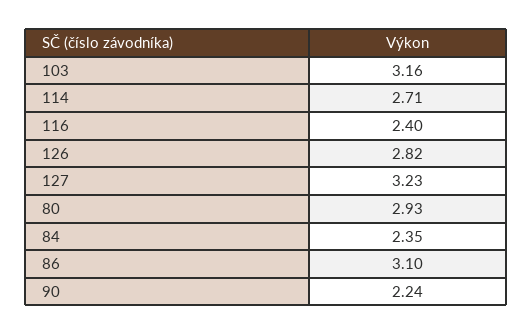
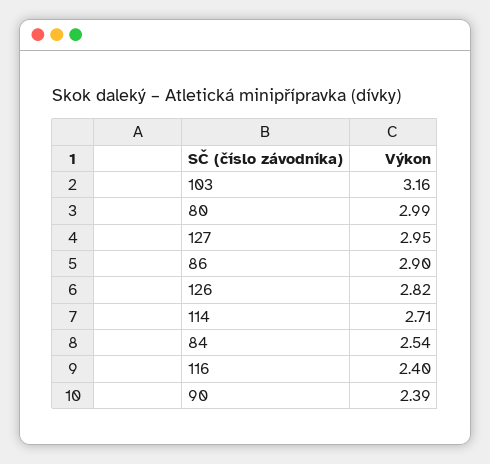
  {
    "103": 3.16,
    "114": 2.71,
    "116": 2.4,
    "126": 2.82,
-   "127": 3.23,
+   "127": 2.95,
-   "80": 2.93,
+   "80": 2.99,
-   "84": 2.35,
+   "84": 2.54,
-   "86": 3.1,
+   "86": 2.9,
-   "90": 2.24
+   "90": 2.39
  }

